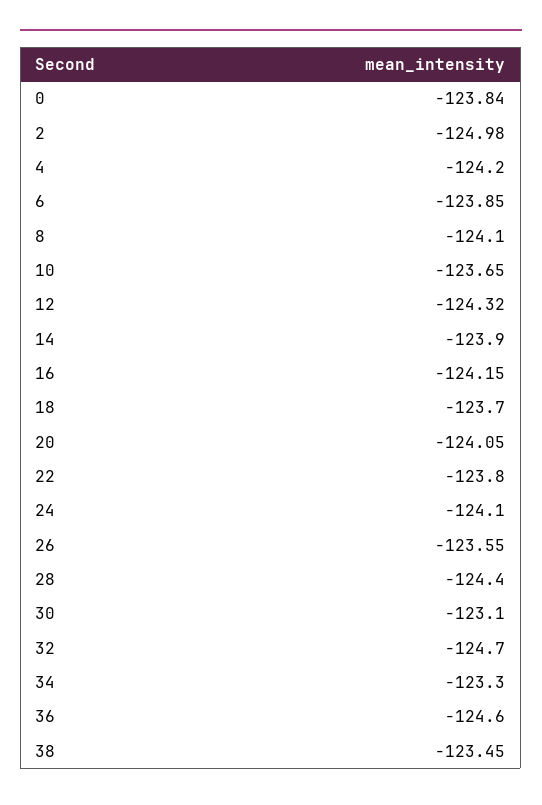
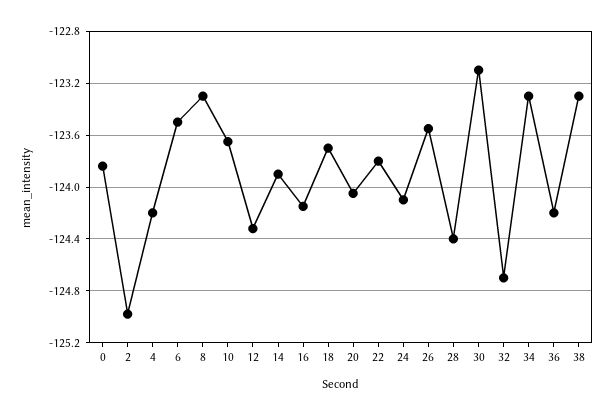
  {
    "0": -123.84,
    "2": -124.98,
    "4": -124.2,
-   "6": -123.85,
+   "6": -123.5,
-   "8": -124.1,
+   "8": -123.3,
    "10": -123.65,
    "12": -124.32,
    "14": -123.9,
    "16": -124.15,
    "18": -123.7,
    "20": -124.05,
    "22": -123.8,
    "24": -124.1,
    "26": -123.55,
    "28": -124.4,
    "30": -123.1,
    "32": -124.7,
    "34": -123.3,
-   "36": -124.6,
+   "36": -124.2,
-   "38": -123.45
+   "38": -123.3
  }

